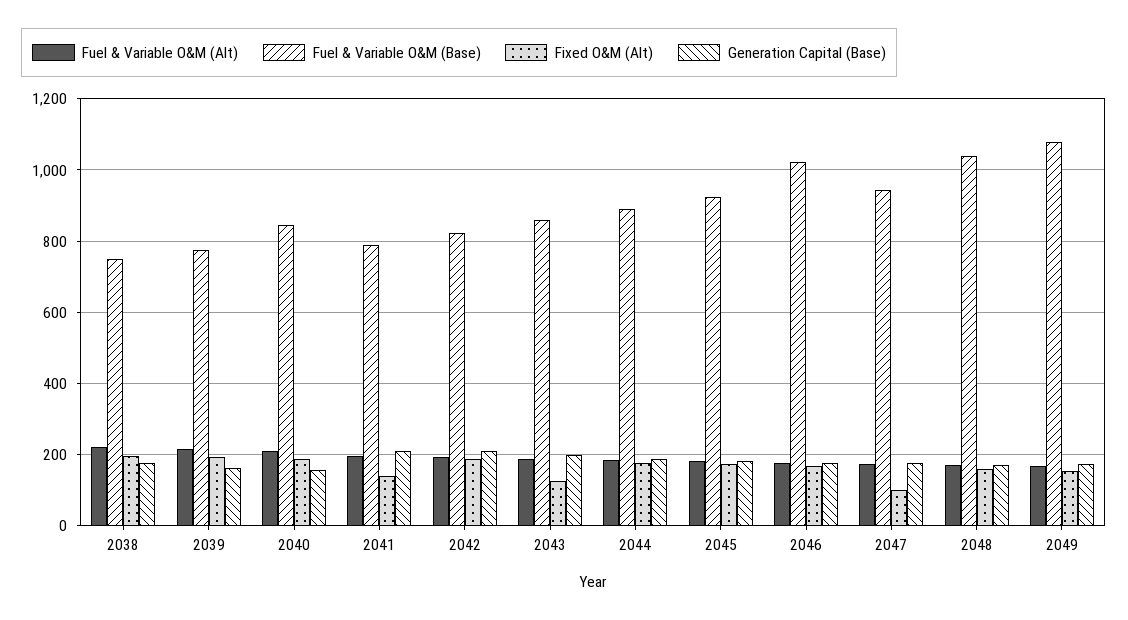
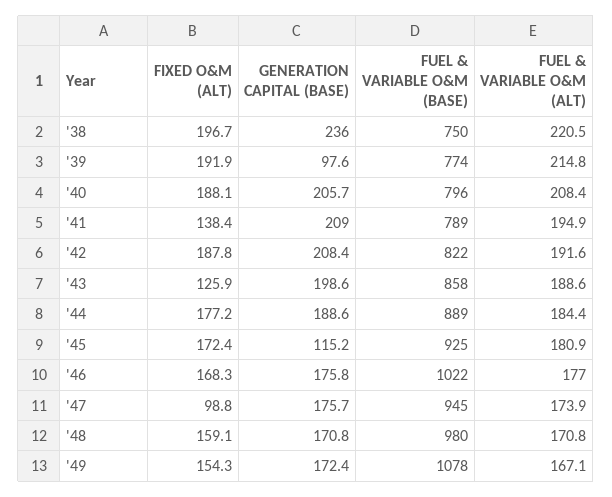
  {
    "Fuel & Variable O&M (Alt)": {
      "2038": 220.5,
      "2039": 214.8,
      "2040": 208.4,
      "2041": 194.9,
      "2042": 191.6,
      "2043": 188.6,
      "2044": 184.4,
      "2045": 180.9,
      "2046": 177,
      "2047": 173.9,
      "2048": 170.8,
      "2049": 167.1
    },
    "Fuel & Variable O&M (Base)": {
      "2038": 750,
      "2039": 774,
-     "2040": 840,
+     "2040": 796,
      "2041": 789,
      "2042": 822,
      "2043": 858,
      "2044": 889,
      "2045": 925,
      "2046": 1022,
      "2047": 945,
-     "2048": 1040,
+     "2048": 980,
      "2049": 1078
    },
    "Fixed O&M (Alt)": {
      "2038": 196.7,
      "2039": 191.9,
      "2040": 188.1,
      "2041": 138.4,
      "2042": 187.8,
      "2043": 125.9,
      "2044": 177.2,
      "2045": 172.4,
      "2046": 168.3,
      "2047": 98.8,
      "2048": 159.1,
      "2049": 154.3
    },
    "Generation Capital (Base)": {
-     "2038": 180,
+     "2038": 236,
-     "2039": 160,
+     "2039": 97.6,
-     "2040": 160,
+     "2040": 205.7,
      "2041": 209,
      "2042": 208.4,
      "2043": 198.6,
      "2044": 188.6,
-     "2045": 180,
+     "2045": 115.2,
      "2046": 175.8,
      "2047": 175.7,
      "2048": 170.8,
      "2049": 172.4
    }
  }

